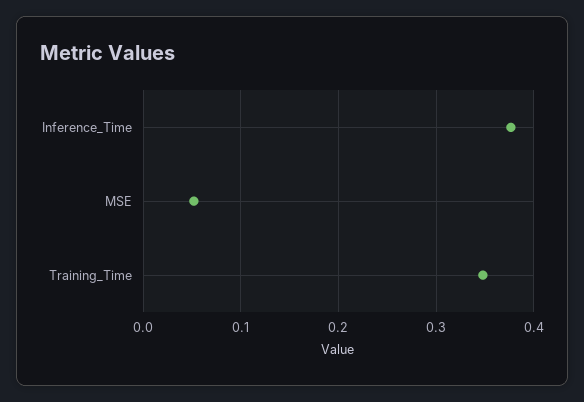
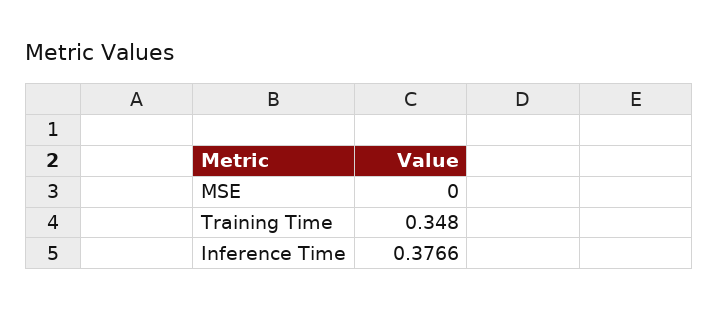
  {
    "Inference_Time": 0.3766,
-   "MSE": 0.05,
+   "MSE": 0,
    "Training_Time": 0.348
  }

